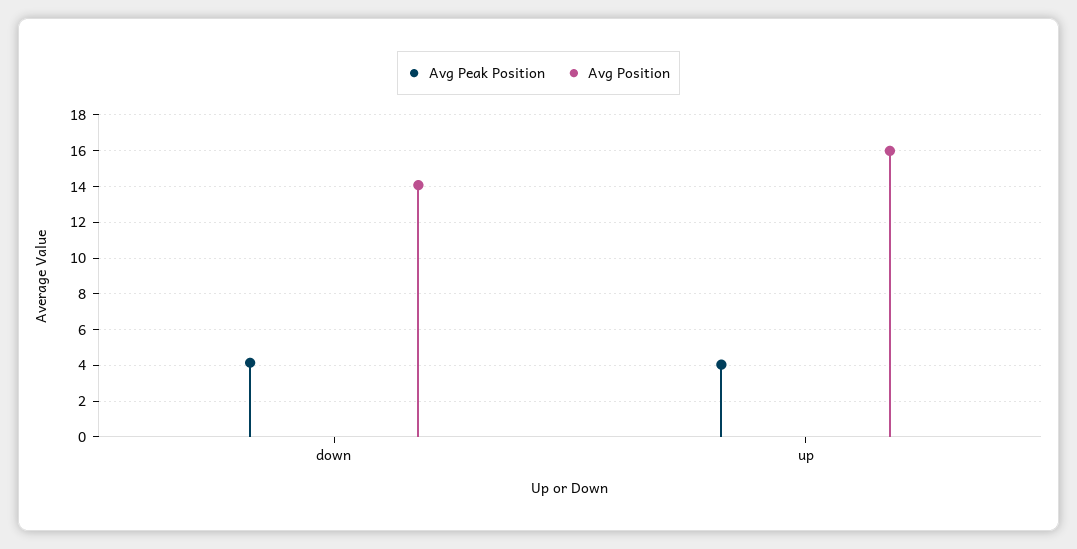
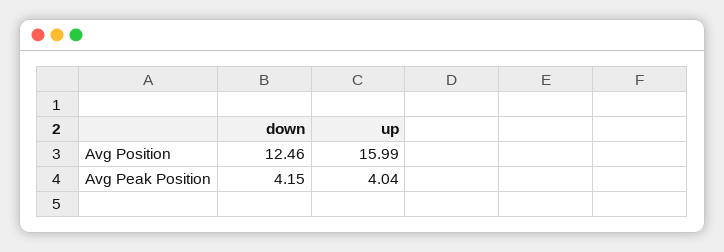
  {
    "Avg Peak Position": {
      "down": 4.15,
      "up": 4.04
    },
    "Avg Position": {
-     "down": 14,
+     "down": 12.46,
      "up": 15.99
    }
  }

